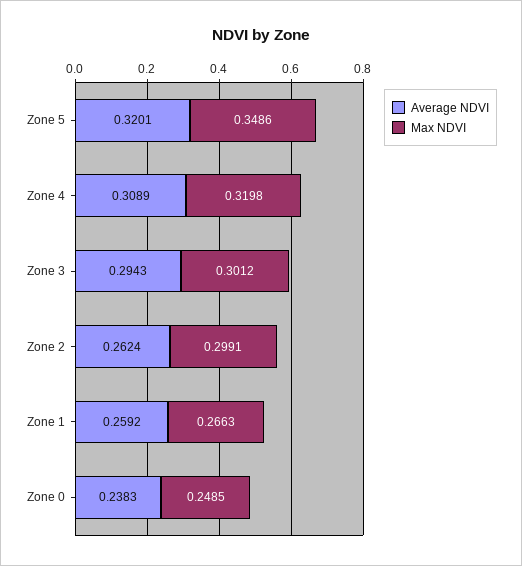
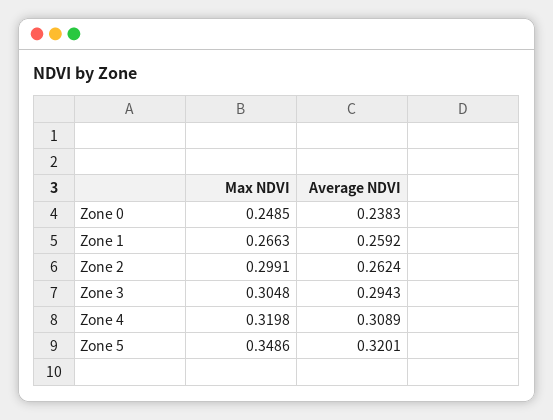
  {
    "Average NDVI": {
      "Zone 5": 0.3201,
      "Zone 4": 0.3089,
      "Zone 3": 0.2943,
      "Zone 2": 0.2624,
      "Zone 1": 0.2592,
      "Zone 0": 0.2383
    },
    "Max NDVI": {
      "Zone 5": 0.3486,
      "Zone 4": 0.3198,
-     "Zone 3": 0.3012,
+     "Zone 3": 0.3048,
      "Zone 2": 0.2991,
      "Zone 1": 0.2663,
      "Zone 0": 0.2485
    }
  }

